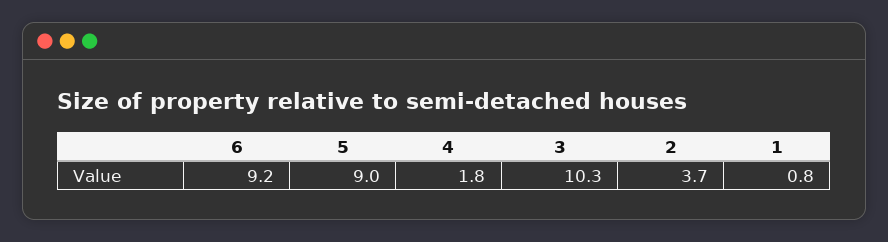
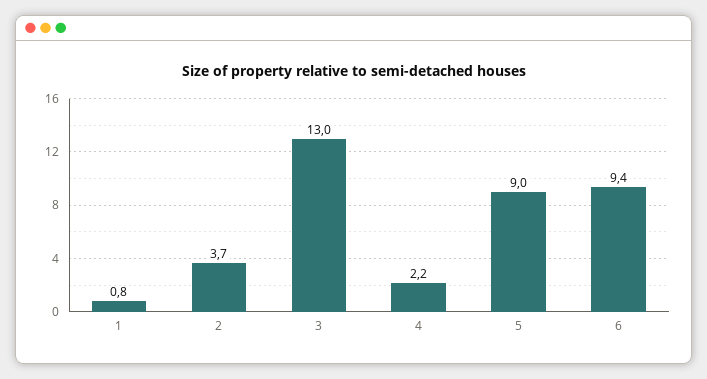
  {
-   "6": 9.2,
+   "6": 9.4,
    "5": 9,
-   "4": 1.8,
+   "4": 2.2,
-   "3": 10.3,
+   "3": 13,
    "2": 3.7,
    "1": 0.8
  }

